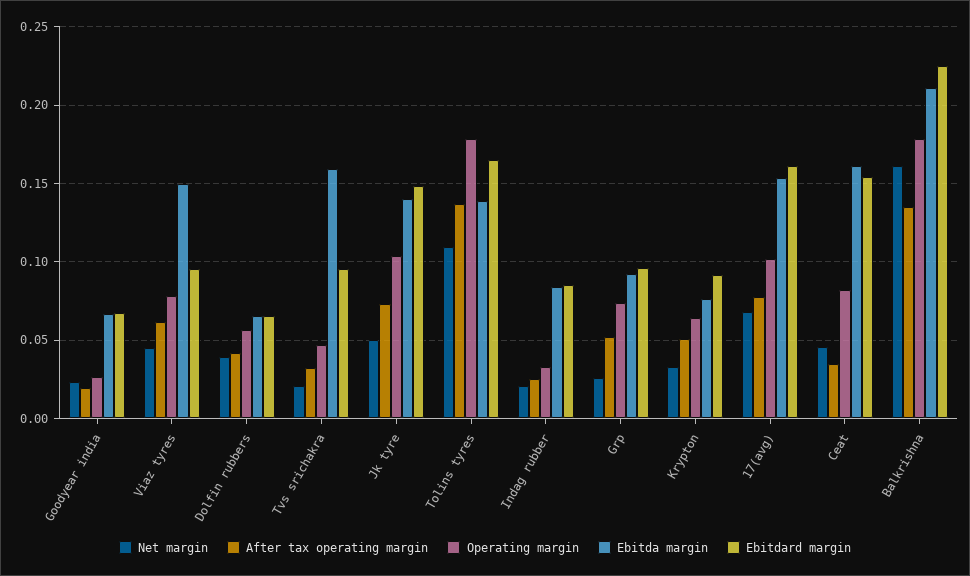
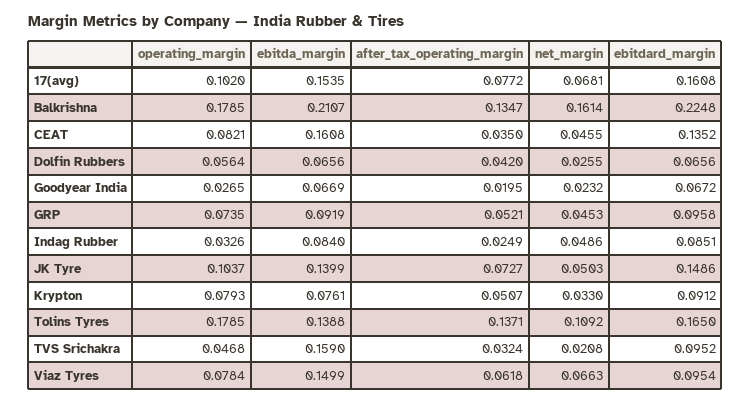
  {
    "Net margin": {
      "Goodyear india": 0.0232,
-     "Viaz tyres": 0.045,
+     "Viaz tyres": 0.0663,
-     "Dolfin rubbers": 0.04,
+     "Dolfin rubbers": 0.0255,
      "Tvs srichakra": 0.0208,
      "Jk tyre": 0.0503,
      "Tolins tyres": 0.1092,
-     "Indag rubber": 0.02,
+     "Indag rubber": 0.0486,
-     "Grp": 0.025,
+     "Grp": 0.0453,
      "Krypton": 0.033,
      "17(avg)": 0.0681,
      "Ceat": 0.0455,
      "Balkrishna": 0.1614
    },
    "After tax operating margin": {
      "Goodyear india": 0.0195,
      "Viaz tyres": 0.0618,
      "Dolfin rubbers": 0.042,
      "Tvs srichakra": 0.0324,
      "Jk tyre": 0.0727,
      "Tolins tyres": 0.1371,
      "Indag rubber": 0.0249,
      "Grp": 0.0521,
      "Krypton": 0.0507,
      "17(avg)": 0.0772,
      "Ceat": 0.035,
      "Balkrishna": 0.1347
    },
    "Operating margin": {
      "Goodyear india": 0.0265,
      "Viaz tyres": 0.0784,
      "Dolfin rubbers": 0.0564,
      "Tvs srichakra": 0.0468,
      "Jk tyre": 0.1037,
      "Tolins tyres": 0.1785,
      "Indag rubber": 0.0326,
      "Grp": 0.0735,
-     "Krypton": 0.065,
+     "Krypton": 0.0793,
      "17(avg)": 0.102,
      "Ceat": 0.0821,
      "Balkrishna": 0.1785
    },
    "Ebitda margin": {
      "Goodyear india": 0.0669,
      "Viaz tyres": 0.1499,
      "Dolfin rubbers": 0.0656,
      "Tvs srichakra": 0.159,
      "Jk tyre": 0.1399,
      "Tolins tyres": 0.1388,
      "Indag rubber": 0.084,
      "Grp": 0.0919,
      "Krypton": 0.0761,
      "17(avg)": 0.1535,
      "Ceat": 0.1608,
      "Balkrishna": 0.2107
    },
    "Ebitdard margin": {
      "Goodyear india": 0.0672,
      "Viaz tyres": 0.0954,
      "Dolfin rubbers": 0.0656,
      "Tvs srichakra": 0.0952,
      "Jk tyre": 0.1486,
      "Tolins tyres": 0.165,
      "Indag rubber": 0.0851,
      "Grp": 0.0958,
      "Krypton": 0.0912,
      "17(avg)": 0.1608,
-     "Ceat": 0.155,
+     "Ceat": 0.1352,
      "Balkrishna": 0.2248
    }
  }

